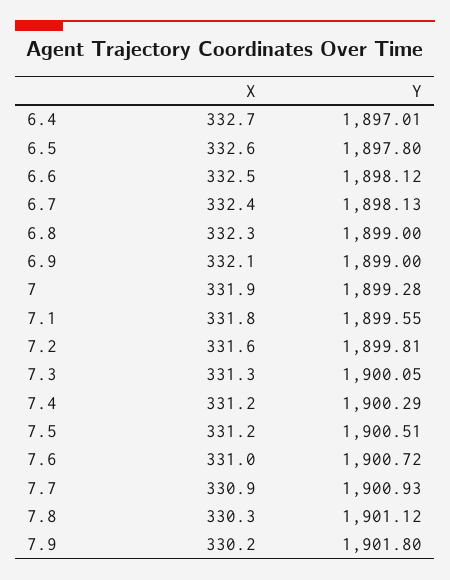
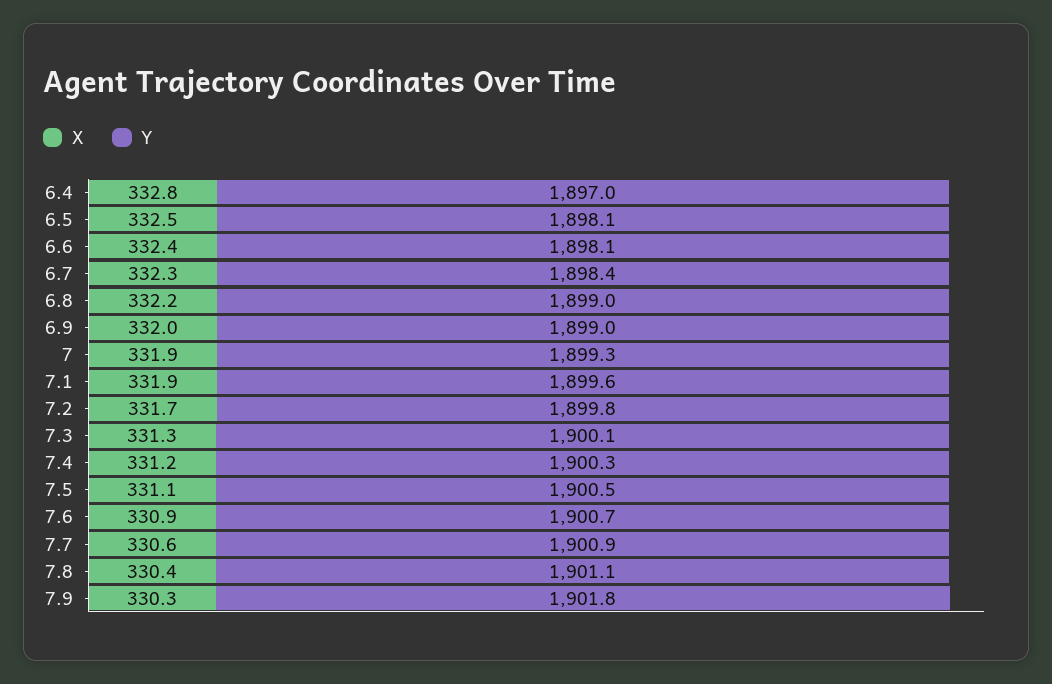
  {
    "X": {
-     "6.4": 332.7,
+     "6.4": 332.8,
-     "6.5": 332.6,
+     "6.5": 332.5,
-     "6.6": 332.5,
+     "6.6": 332.4,
-     "6.7": 332.4,
+     "6.7": 332.3,
-     "6.8": 332.3,
+     "6.8": 332.2,
-     "6.9": 332.1,
+     "6.9": 332,
      "7": 331.9,
-     "7.1": 331.8,
+     "7.1": 331.9,
-     "7.2": 331.6,
+     "7.2": 331.7,
      "7.3": 331.3,
      "7.4": 331.2,
-     "7.5": 331.2,
+     "7.5": 331.1,
-     "7.6": 331,
+     "7.6": 330.9,
-     "7.7": 330.9,
+     "7.7": 330.6,
-     "7.8": 330.3,
+     "7.8": 330.4,
-     "7.9": 330.2
+     "7.9": 330.3
    },
    "Y": {
      "6.4": 1897.01,
-     "6.5": 1897.8,
+     "6.5": 1898.1,
      "6.6": 1898.12,
-     "6.7": 1898.13,
+     "6.7": 1898.4,
      "6.8": 1899,
      "6.9": 1899,
      "7": 1899.28,
      "7.1": 1899.55,
      "7.2": 1899.81,
      "7.3": 1900.05,
      "7.4": 1900.29,
      "7.5": 1900.51,
      "7.6": 1900.72,
      "7.7": 1900.93,
      "7.8": 1901.12,
      "7.9": 1901.8
    }
  }

